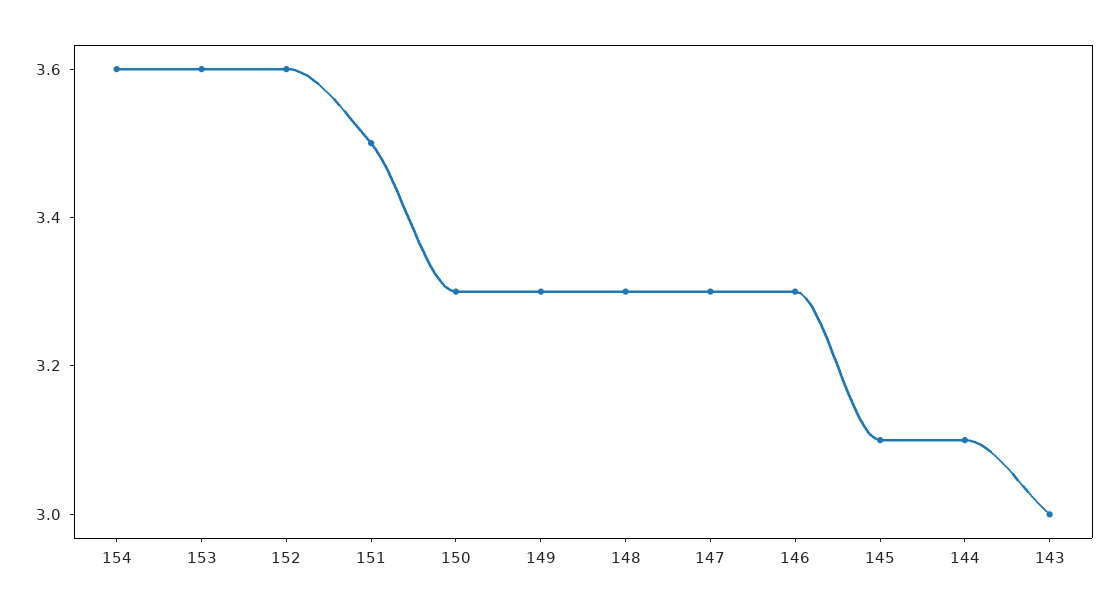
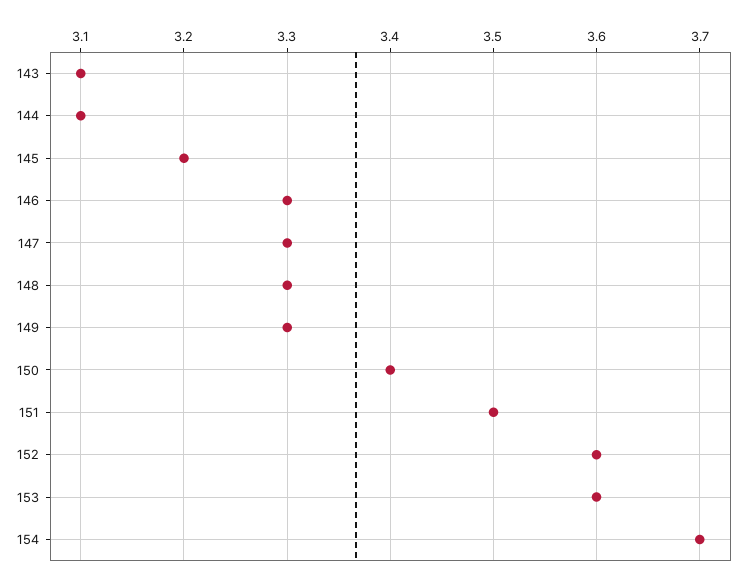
  {
-   "154": 3.6,
+   "154": 3.7,
    "153": 3.6,
    "152": 3.6,
    "151": 3.5,
-   "150": 3.3,
+   "150": 3.4,
    "149": 3.3,
    "148": 3.3,
    "147": 3.3,
    "146": 3.3,
-   "145": 3.1,
+   "145": 3.2,
    "144": 3.1,
-   "143": 3
+   "143": 3.1
  }

